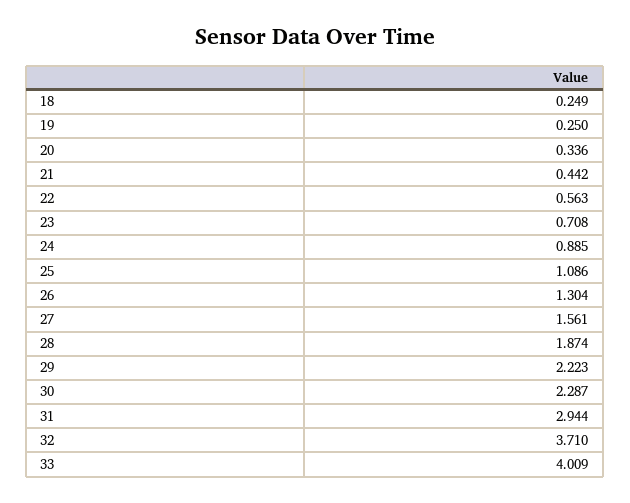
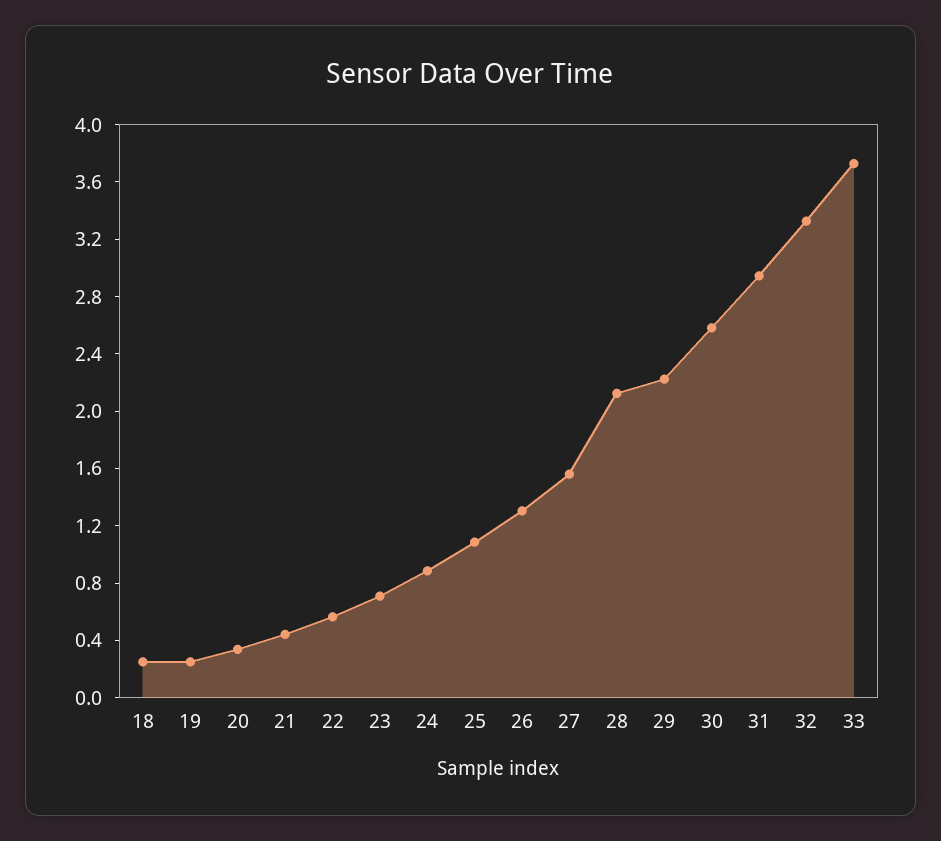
  {
    "18": 0.249,
    "19": 0.25,
    "20": 0.336,
    "21": 0.442,
    "22": 0.563,
    "23": 0.708,
    "24": 0.885,
    "25": 1.086,
    "26": 1.304,
    "27": 1.561,
-   "28": 1.874,
+   "28": 2.1,
    "29": 2.223,
-   "30": 2.287,
+   "30": 2.6,
    "31": 2.944,
-   "32": 3.71,
+   "32": 3.3,
-   "33": 4.009
+   "33": 3.7
  }

